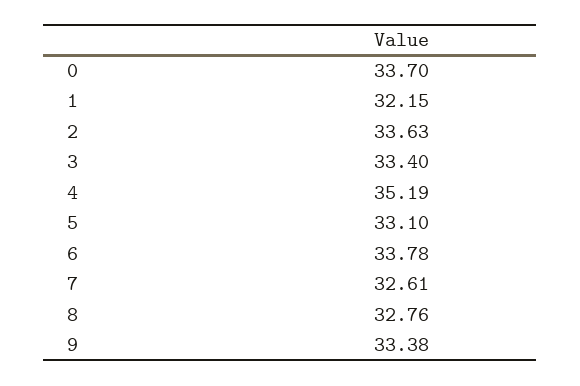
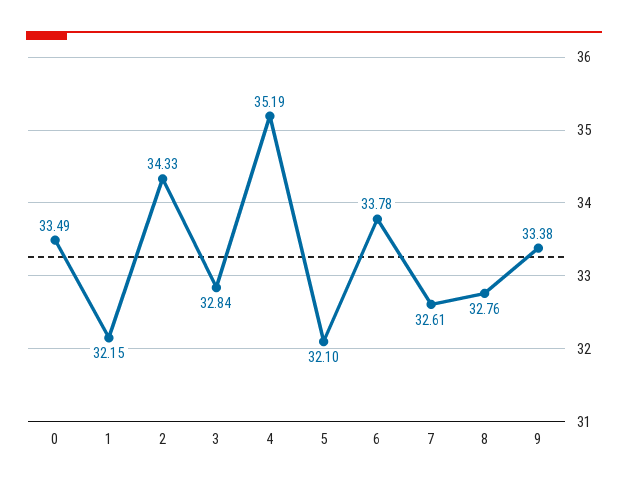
  {
-   "0": 33.7,
+   "0": 33.49,
    "1": 32.15,
-   "2": 33.63,
+   "2": 34.33,
-   "3": 33.4,
+   "3": 32.84,
    "4": 35.19,
-   "5": 33.1,
+   "5": 32.1,
    "6": 33.78,
    "7": 32.61,
    "8": 32.76,
    "9": 33.38
  }

